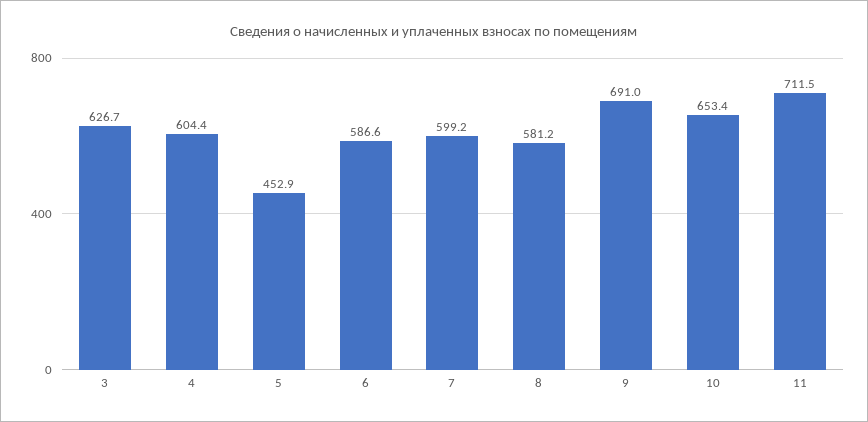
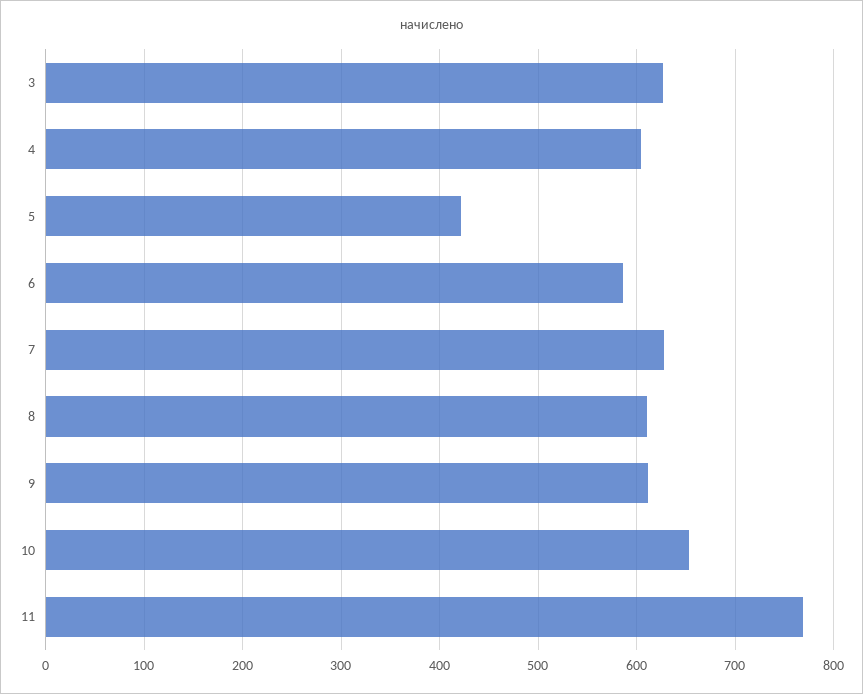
  {
    "3": 626.7,
    "4": 604.4,
-   "5": 452.9,
+   "5": 420,
    "6": 586.6,
-   "7": 599.2,
+   "7": 630,
-   "8": 581.2,
+   "8": 610,
-   "9": 691,
+   "9": 610,
    "10": 653.4,
-   "11": 711.5
+   "11": 770
  }

